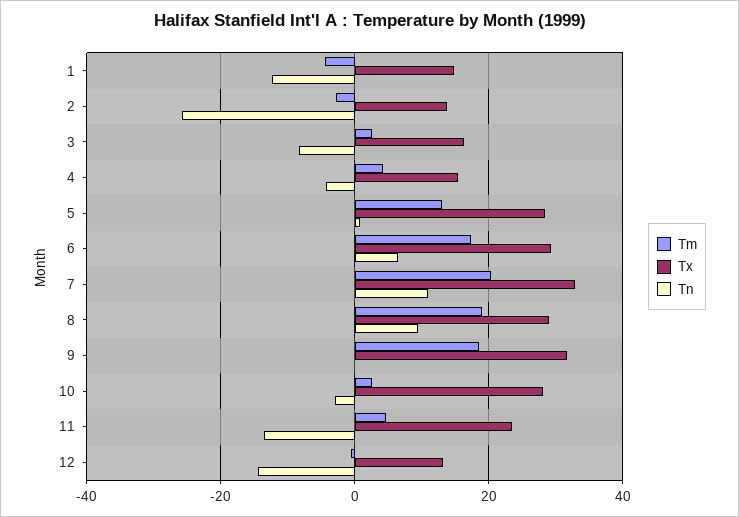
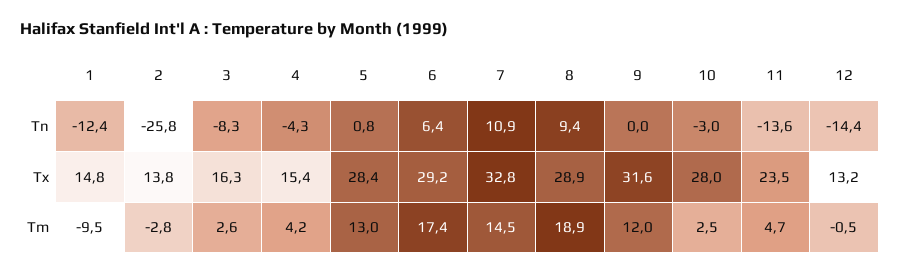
  {
    "Tm": {
-     "1": -4,
+     "1": -9.5,
      "2": -2.8,
      "3": 2.6,
      "4": 4.2,
      "5": 13,
      "6": 17.4,
-     "7": 20,
+     "7": 14.5,
      "8": 18.9,
-     "9": 18,
+     "9": 12,
      "10": 2.5,
      "11": 4.7,
      "12": -0.5
    },
    "Tx": {
      "1": 14.8,
      "2": 13.8,
      "3": 16.3,
      "4": 15.4,
      "5": 28.4,
      "6": 29.2,
      "7": 32.8,
      "8": 28.9,
      "9": 31.6,
      "10": 28,
      "11": 23.5,
      "12": 13.2
    },
    "Tn": {
      "1": -12.4,
      "2": -25.8,
      "3": -8.3,
      "4": -4.3,
      "5": 0.8,
      "6": 6.4,
      "7": 10.9,
      "8": 9.4,
      "9": 0,
      "10": -3,
      "11": -13.6,
      "12": -14.4
    }
  }

